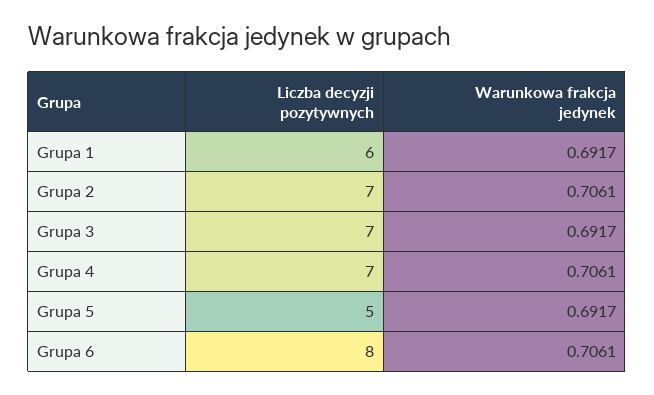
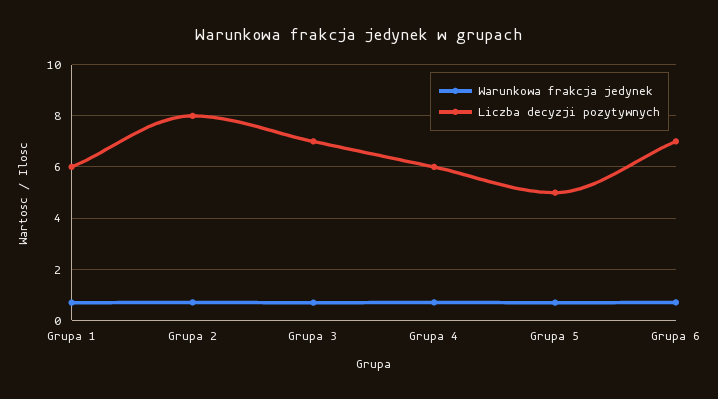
  {
    "Liczba decyzji pozytywnych": {
      "Grupa 1": 6,
-     "Grupa 2": 7,
+     "Grupa 2": 8,
      "Grupa 3": 7,
-     "Grupa 4": 7,
+     "Grupa 4": 6,
      "Grupa 5": 5,
-     "Grupa 6": 8
+     "Grupa 6": 7
    },
    "Warunkowa frakcja jedynek": {
      "Grupa 1": 0.6917,
      "Grupa 2": 0.7061,
      "Grupa 3": 0.6917,
      "Grupa 4": 0.7061,
      "Grupa 5": 0.6917,
      "Grupa 6": 0.7061
    }
  }

